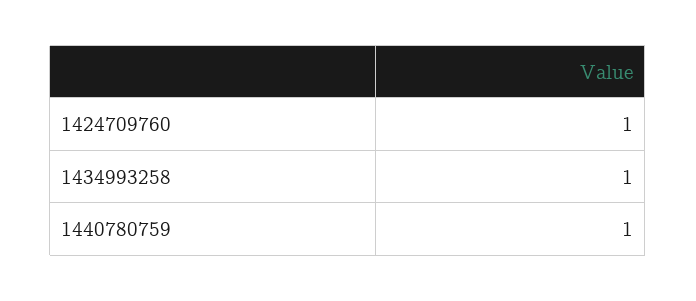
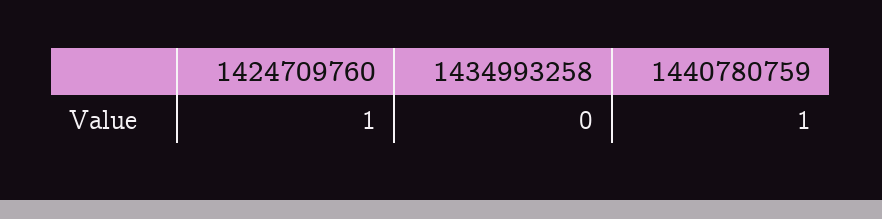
  {
    "1424709760": 1,
-   "1434993258": 1,
+   "1434993258": 0,
    "1440780759": 1
  }

